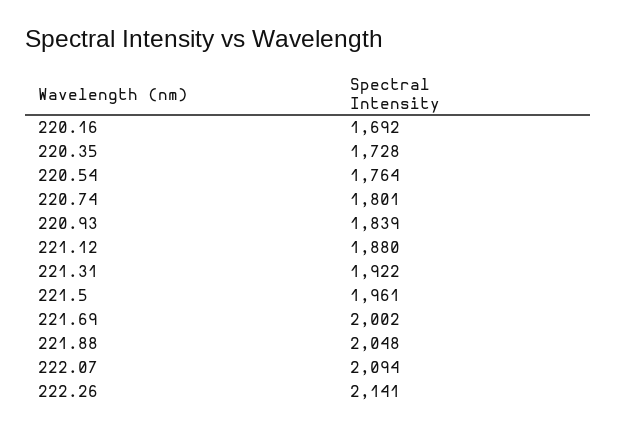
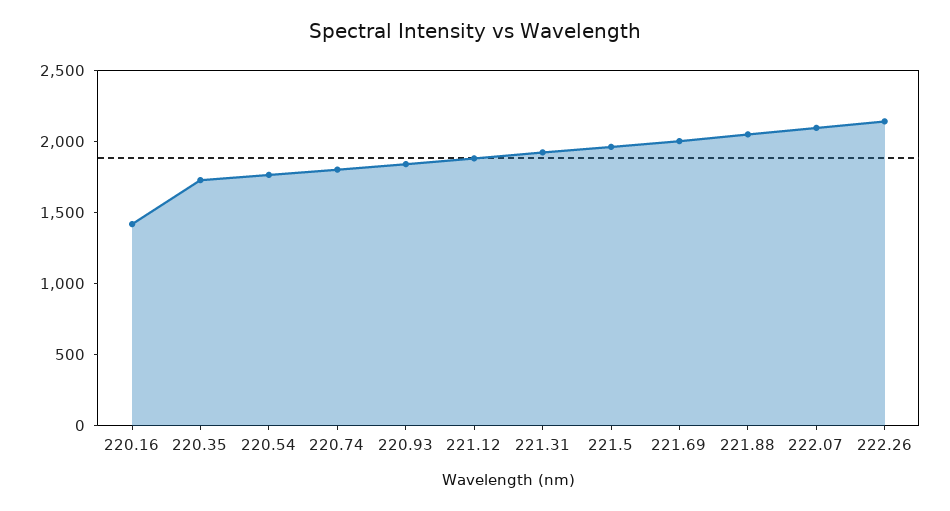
  {
-   "220.16": 1692,
+   "220.16": 1400,
    "220.35": 1728,
    "220.54": 1764,
    "220.74": 1801,
    "220.93": 1839,
    "221.12": 1880,
    "221.31": 1922,
    "221.5": 1961,
    "221.69": 2002,
    "221.88": 2048,
    "222.07": 2094,
    "222.26": 2141
  }

